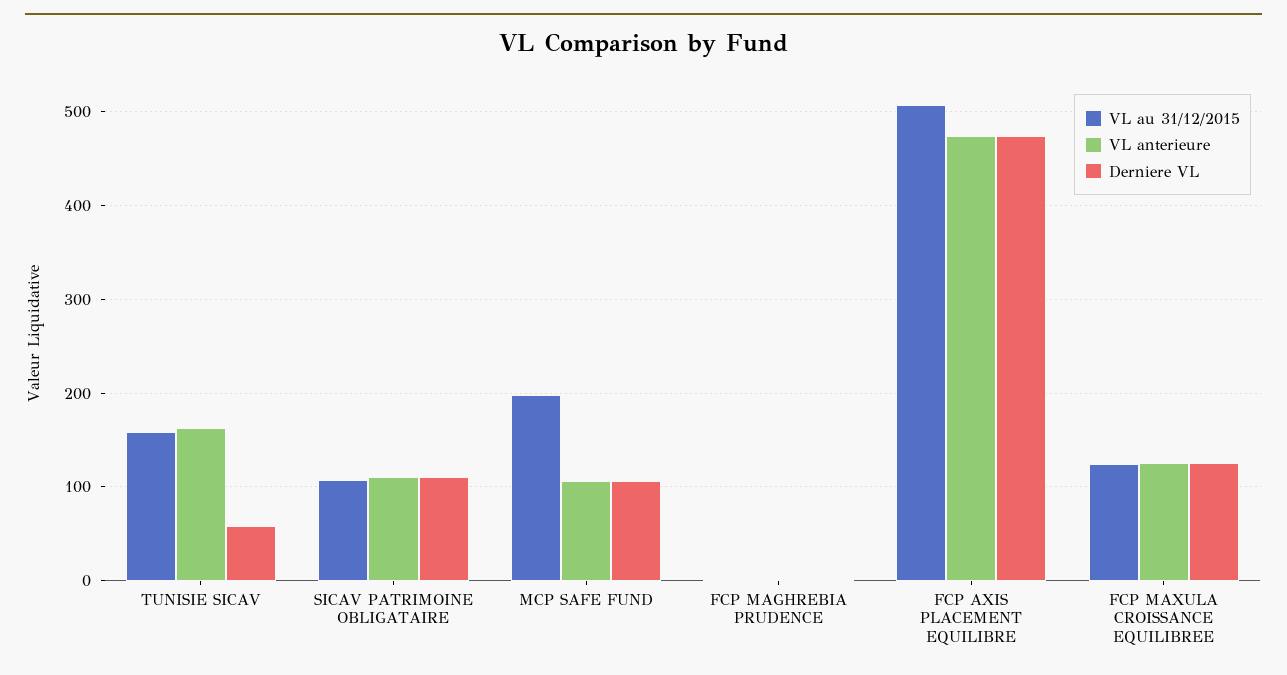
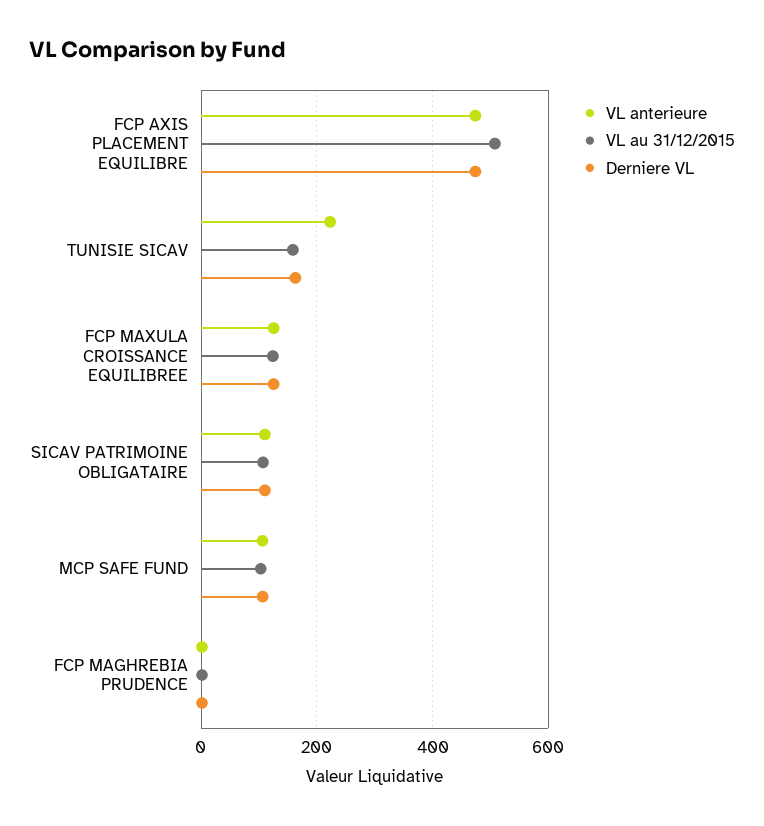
  {
    "VL au 31/12/2015": {
      "TUNISIE SICAV": 160,
      "SICAV PATRIMOINE OBLIGATAIRE": 110,
-     "MCP SAFE FUND": 200,
+     "MCP SAFE FUND": 100,
      "FCP MAGHREBIA PRUDENCE": 0,
      "FCP AXIS PLACEMENT EQUILIBRE": 510,
      "FCP MAXULA CROISSANCE EQUILIBREE": 120
    },
    "VL anterieure": {
-     "TUNISIE SICAV": 160,
+     "TUNISIE SICAV": 220,
      "SICAV PATRIMOINE OBLIGATAIRE": 110,
      "MCP SAFE FUND": 110,
      "FCP MAGHREBIA PRUDENCE": 0,
      "FCP AXIS PLACEMENT EQUILIBRE": 470,
      "FCP MAXULA CROISSANCE EQUILIBREE": 130
    },
    "Derniere VL": {
-     "TUNISIE SICAV": 60,
+     "TUNISIE SICAV": 160,
      "SICAV PATRIMOINE OBLIGATAIRE": 110,
      "MCP SAFE FUND": 110,
      "FCP MAGHREBIA PRUDENCE": 0,
      "FCP AXIS PLACEMENT EQUILIBRE": 470,
      "FCP MAXULA CROISSANCE EQUILIBREE": 130
    }
  }

